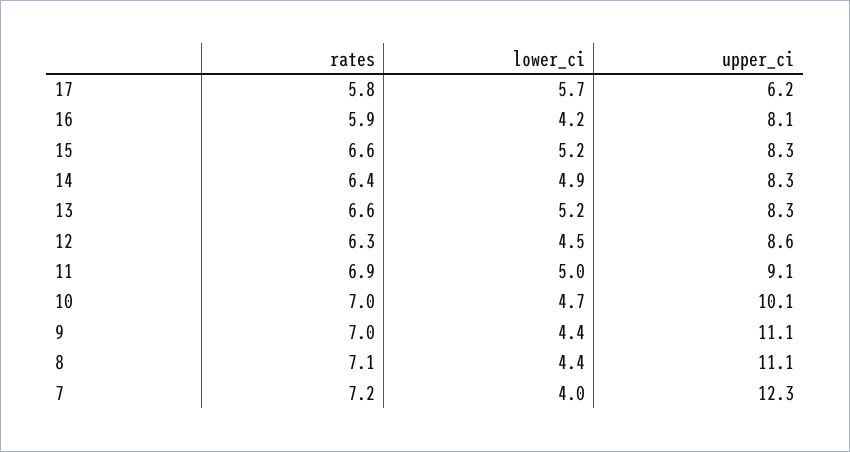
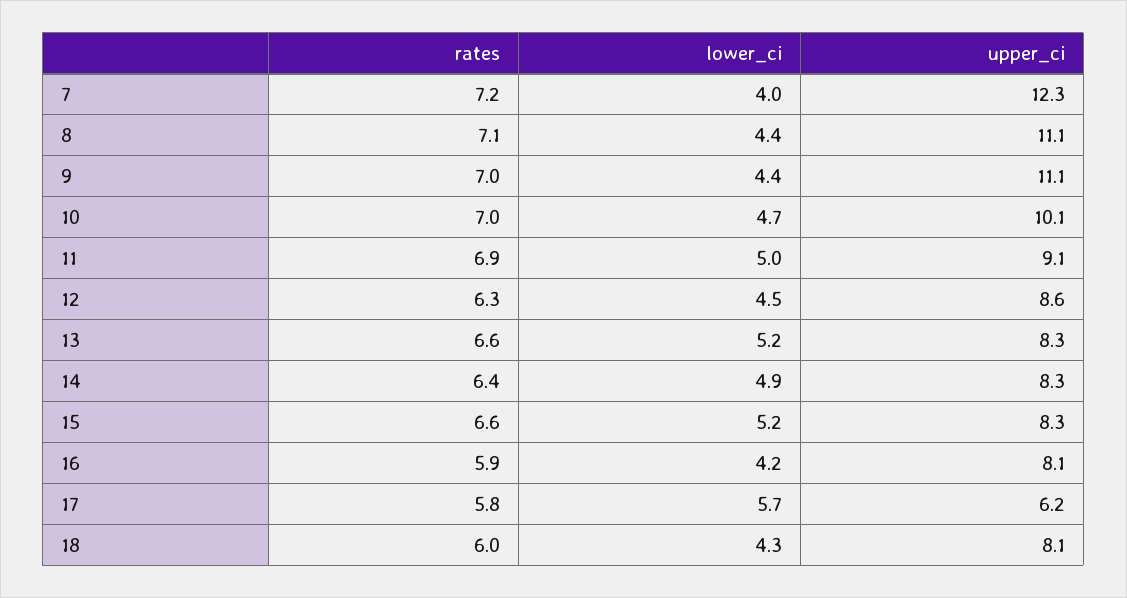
  {
    "rates": {
      "17": 5.8,
      "16": 5.9,
      "15": 6.6,
      "14": 6.4,
      "13": 6.6,
      "12": 6.3,
      "11": 6.9,
      "10": 7,
      "9": 7,
      "8": 7.1,
-     "7": 7.2
+     "7": 7.2,
+     "18": 6
    },
    "lower_ci": {
      "17": 5.7,
      "16": 4.2,
      "15": 5.2,
      "14": 4.9,
      "13": 5.2,
      "12": 4.5,
      "11": 5,
      "10": 4.7,
      "9": 4.4,
      "8": 4.4,
-     "7": 4
+     "7": 4,
+     "18": 4.3
    },
    "upper_ci": {
      "17": 6.2,
      "16": 8.1,
      "15": 8.3,
      "14": 8.3,
      "13": 8.3,
      "12": 8.6,
      "11": 9.1,
      "10": 10.1,
      "9": 11.1,
      "8": 11.1,
-     "7": 12.3
+     "7": 12.3,
+     "18": 8.1
    }
  }

